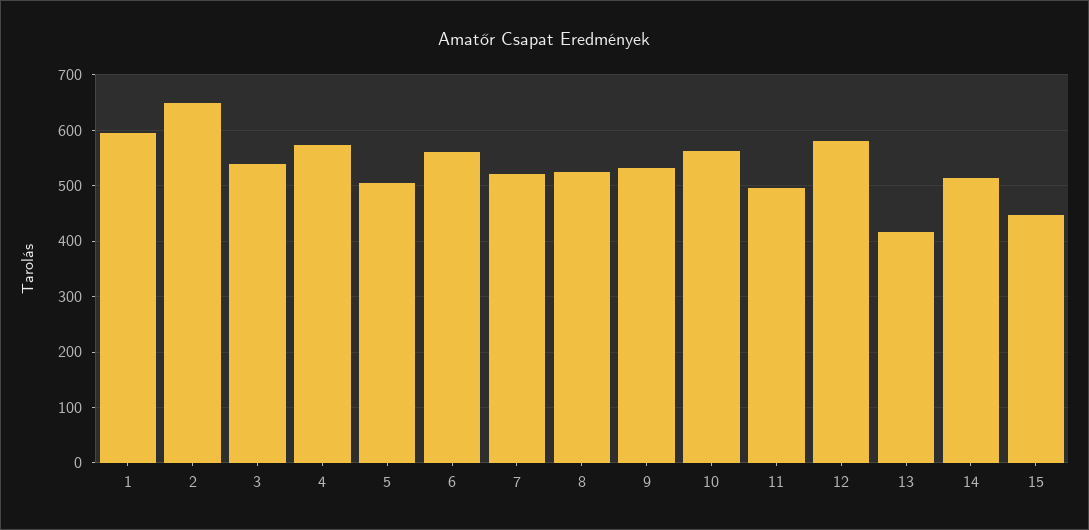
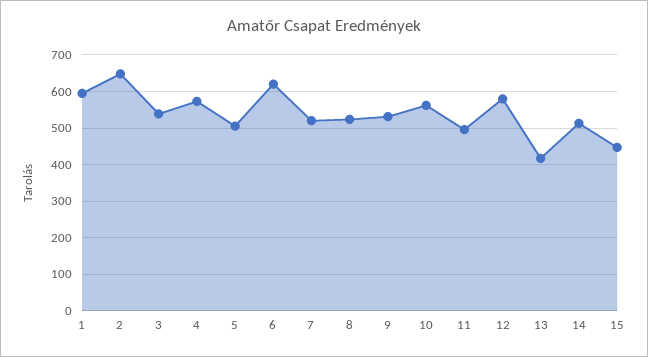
  {
    "1": 600,
    "2": 640,
    "3": 540,
    "4": 580,
    "5": 500,
-   "6": 560,
+   "6": 620,
    "7": 520,
    "8": 520,
    "9": 540,
    "10": 560,
    "11": 500,
    "12": 580,
    "13": 420,
    "14": 520,
    "15": 440
  }

